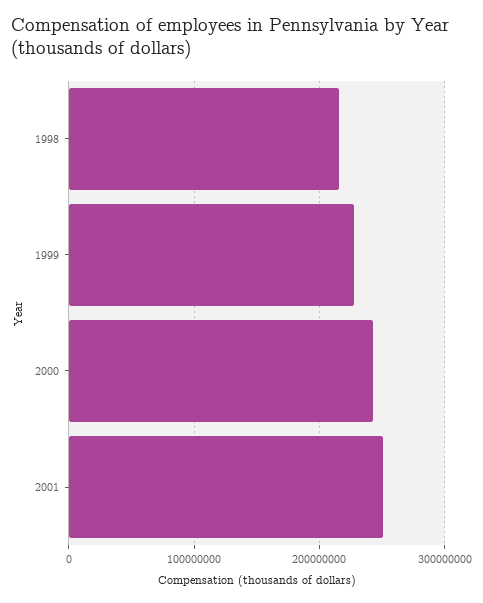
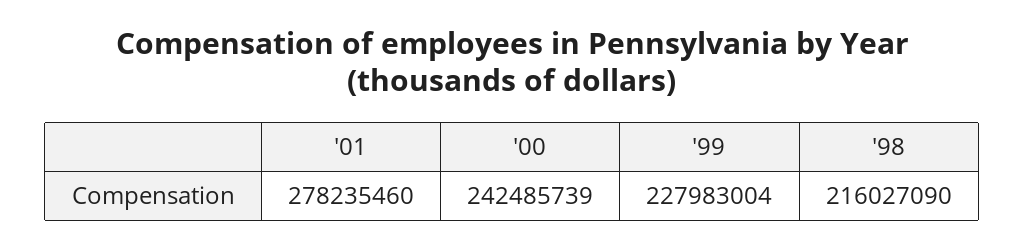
  {
    "1998": 216027090,
    "1999": 227983004,
    "2000": 242485739,
-   "2001": 250000000
+   "2001": 278235460
  }

